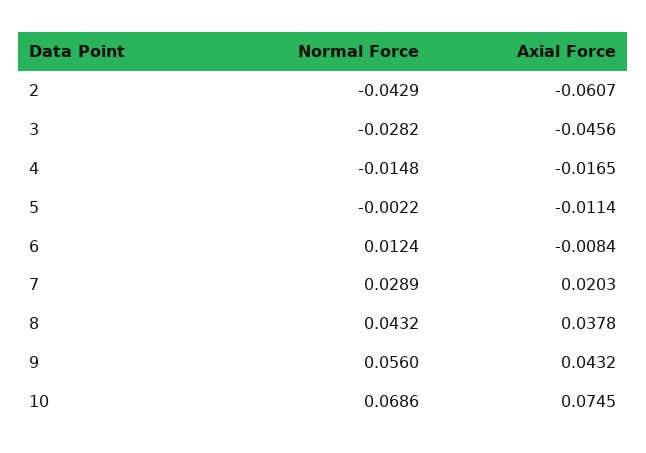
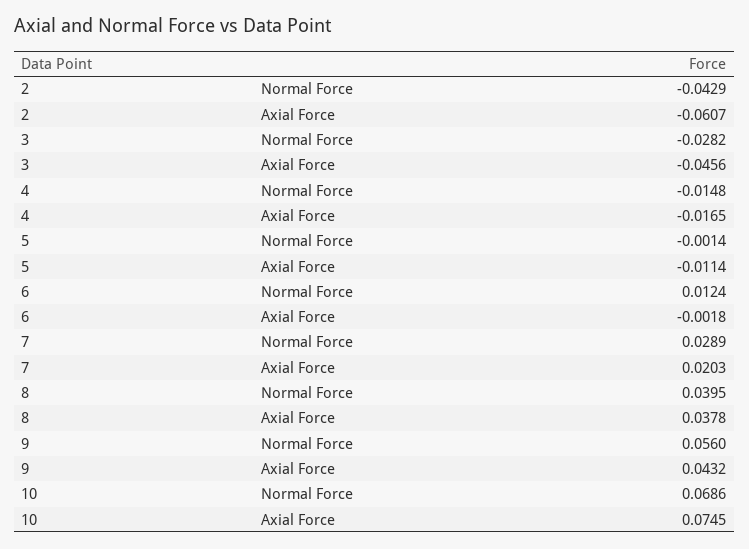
  {
    "Normal Force": {
      "2": -0.0429,
      "3": -0.0282,
      "4": -0.0148,
-     "5": -0.0022,
+     "5": -0.0014,
      "6": 0.0124,
      "7": 0.0289,
-     "8": 0.0432,
+     "8": 0.0395,
      "9": 0.056,
      "10": 0.0686
    },
    "Axial Force": {
      "2": -0.0607,
      "3": -0.0456,
      "4": -0.0165,
      "5": -0.0114,
-     "6": -0.0084,
+     "6": -0.0018,
      "7": 0.0203,
      "8": 0.0378,
      "9": 0.0432,
      "10": 0.0745
    }
  }

